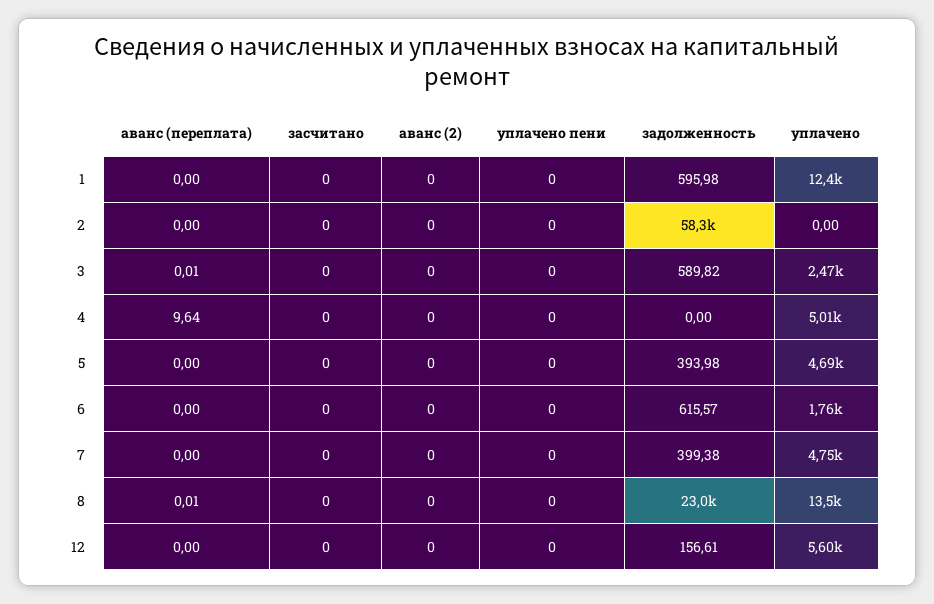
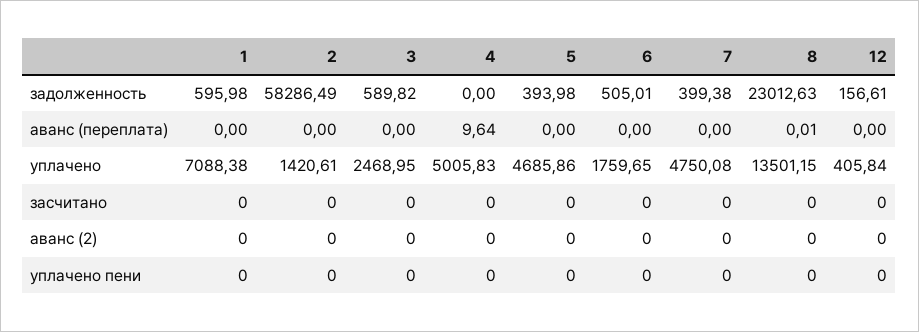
  {
    "аванс (переплата)": {
      "1": 0,
      "2": 0,
-     "3": 0.01,
+     "3": 0,
      "4": 9.64,
      "5": 0,
      "6": 0,
      "7": 0,
      "8": 0.01,
      "12": 0
    },
    "засчитано": {
      "1": 0,
      "2": 0,
      "3": 0,
      "4": 0,
      "5": 0,
      "6": 0,
      "7": 0,
      "8": 0,
      "12": 0
    },
    "аванс (2)": {
      "1": 0,
      "2": 0,
      "3": 0,
      "4": 0,
      "5": 0,
      "6": 0,
      "7": 0,
      "8": 0,
      "12": 0
    },
    "уплачено пени": {
      "1": 0,
      "2": 0,
      "3": 0,
      "4": 0,
      "5": 0,
      "6": 0,
      "7": 0,
      "8": 0,
      "12": 0
    },
    "задолженность": {
      "1": 595.98,
      "2": 58286.49,
      "3": 589.82,
      "4": 0,
      "5": 393.98,
-     "6": 615.57,
+     "6": 505.01,
      "7": 399.38,
      "8": 23012.63,
      "12": 156.61
    },
    "уплачено": {
-     "1": 12400,
+     "1": 7088.38,
-     "2": 0,
+     "2": 1420.61,
      "3": 2468.95,
      "4": 5005.83,
      "5": 4685.86,
      "6": 1759.65,
      "7": 4750.08,
      "8": 13501.15,
-     "12": 5600
+     "12": 405.84
    }
  }

